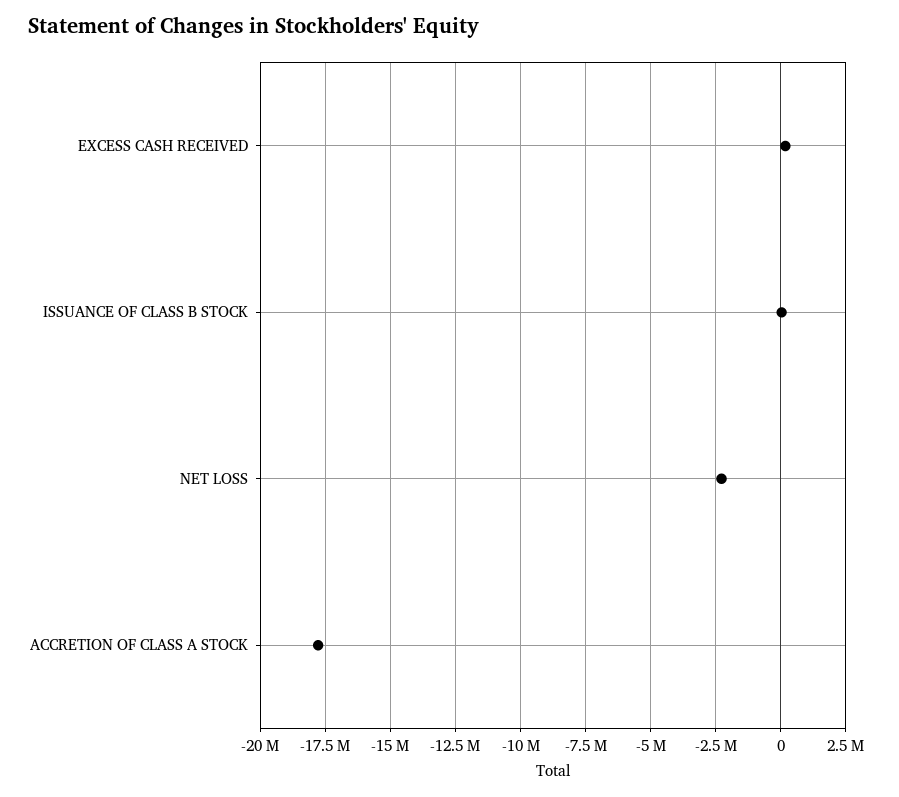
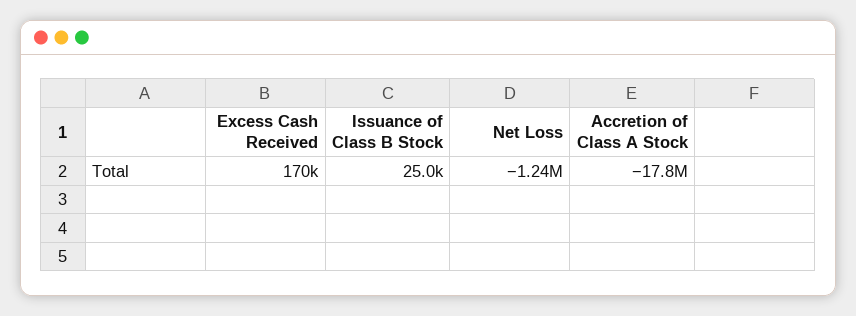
  {
    "EXCESS CASH RECEIVED": 170000,
    "ISSUANCE OF CLASS B STOCK": 25000,
-   "NET LOSS": -2250000,
+   "NET LOSS": -1240000,
    "ACCRETION OF CLASS A STOCK": -17800000
  }

